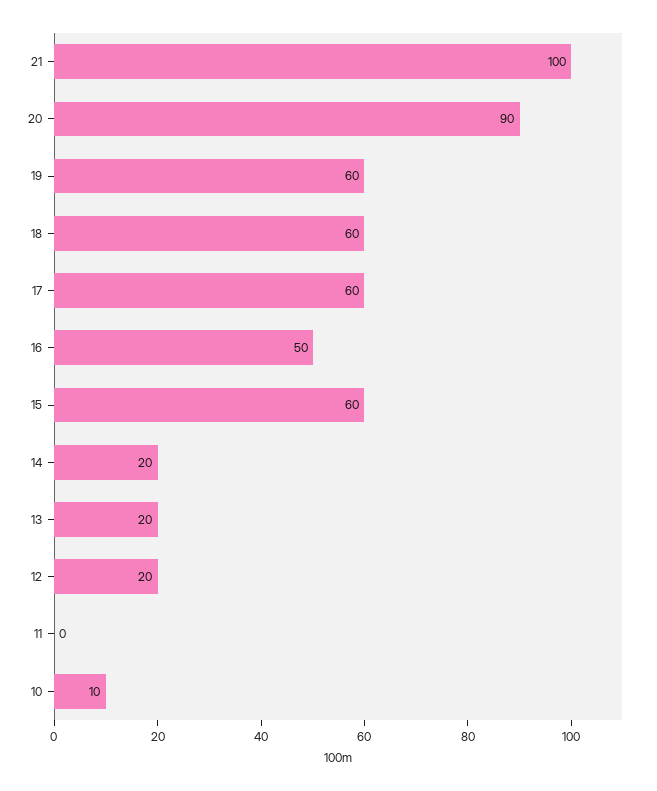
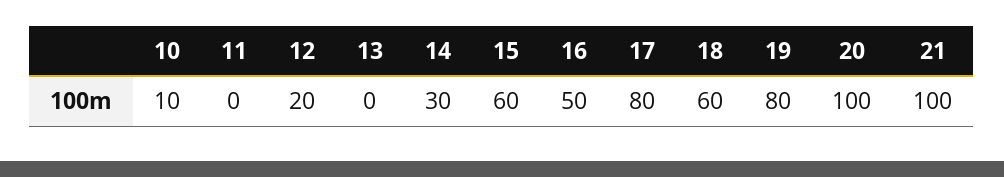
  {
    "21": 100,
-   "20": 90,
+   "20": 100,
-   "19": 60,
+   "19": 80,
    "18": 60,
-   "17": 60,
+   "17": 80,
    "16": 50,
    "15": 60,
-   "14": 20,
+   "14": 30,
-   "13": 20,
+   "13": 0,
    "12": 20,
    "11": 0,
    "10": 10
  }

